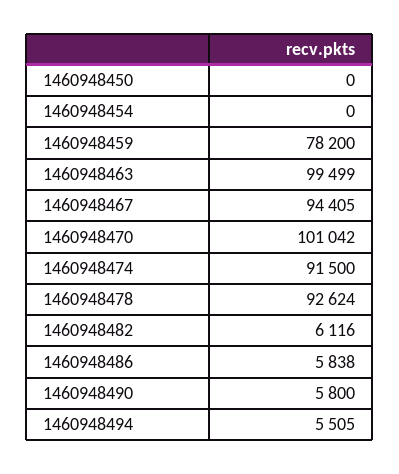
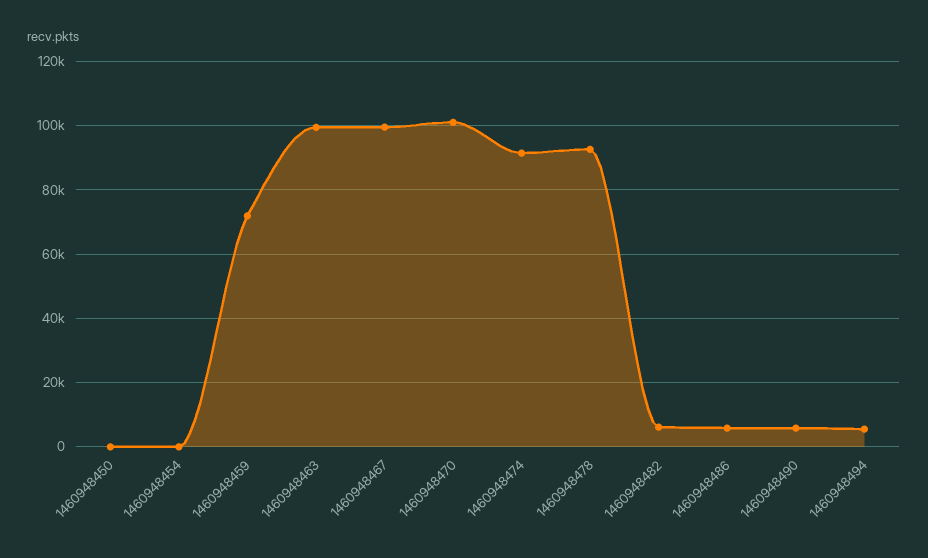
  {
    "1460948450": 0,
    "1460948454": 0,
-   "1460948459": 78200,
+   "1460948459": 72000,
    "1460948463": 99499,
-   "1460948467": 94405,
+   "1460948467": 100000,
    "1460948470": 101042,
    "1460948474": 91500,
    "1460948478": 92624,
    "1460948482": 6116,
    "1460948486": 5838,
    "1460948490": 5800,
    "1460948494": 5505
  }

